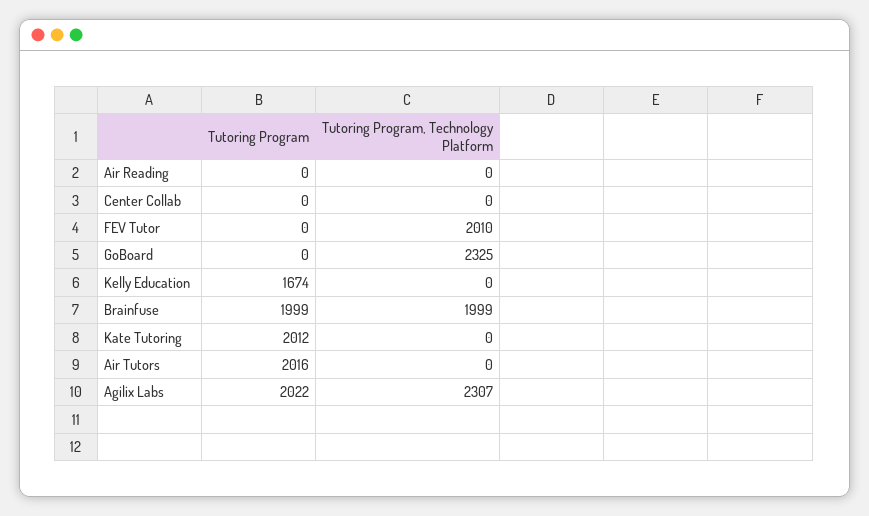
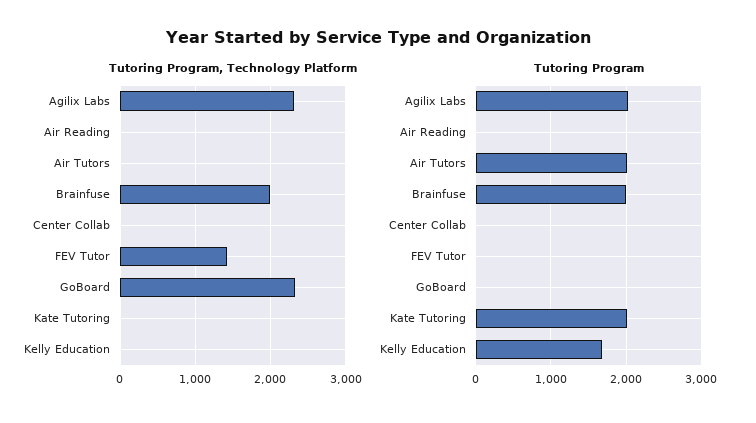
  {
    "Tutoring Program": {
      "Air Reading": 0,
      "Center Collab": 0,
      "FEV Tutor": 0,
      "GoBoard": 0,
      "Kelly Education": 1674,
      "Brainfuse": 1999,
      "Kate Tutoring": 2012,
      "Air Tutors": 2016,
      "Agilix Labs": 2022
    },
    "Tutoring Program, Technology Platform": {
      "Air Reading": 0,
      "Center Collab": 0,
-     "FEV Tutor": 2010,
+     "FEV Tutor": 1400,
      "GoBoard": 2325,
      "Kelly Education": 0,
      "Brainfuse": 1999,
      "Kate Tutoring": 0,
      "Air Tutors": 0,
      "Agilix Labs": 2307
    }
  }

